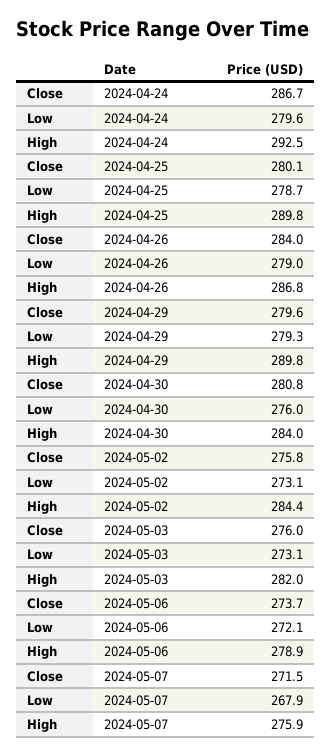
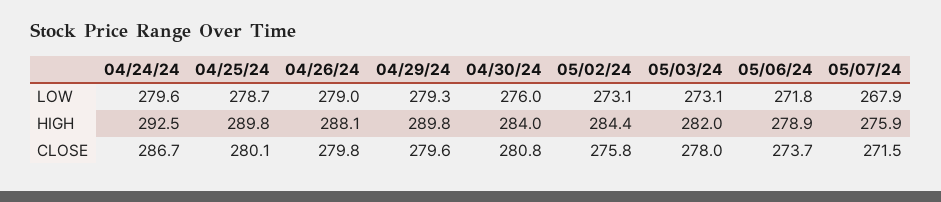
  {
    "Close": {
      "2024-04-24": 286.7,
      "2024-04-25": 280.1,
-     "2024-04-26": 284,
+     "2024-04-26": 279.8,
      "2024-04-29": 279.6,
      "2024-04-30": 280.8,
      "2024-05-02": 275.8,
-     "2024-05-03": 276,
+     "2024-05-03": 278,
      "2024-05-06": 273.7,
      "2024-05-07": 271.5
    },
    "Low": {
      "2024-04-24": 279.6,
      "2024-04-25": 278.7,
      "2024-04-26": 279,
      "2024-04-29": 279.3,
      "2024-04-30": 276,
      "2024-05-02": 273.1,
      "2024-05-03": 273.1,
-     "2024-05-06": 272.1,
+     "2024-05-06": 271.8,
      "2024-05-07": 267.9
    },
    "High": {
      "2024-04-24": 292.5,
      "2024-04-25": 289.8,
-     "2024-04-26": 286.8,
+     "2024-04-26": 288.1,
      "2024-04-29": 289.8,
      "2024-04-30": 284,
      "2024-05-02": 284.4,
      "2024-05-03": 282,
      "2024-05-06": 278.9,
      "2024-05-07": 275.9
    }
  }

